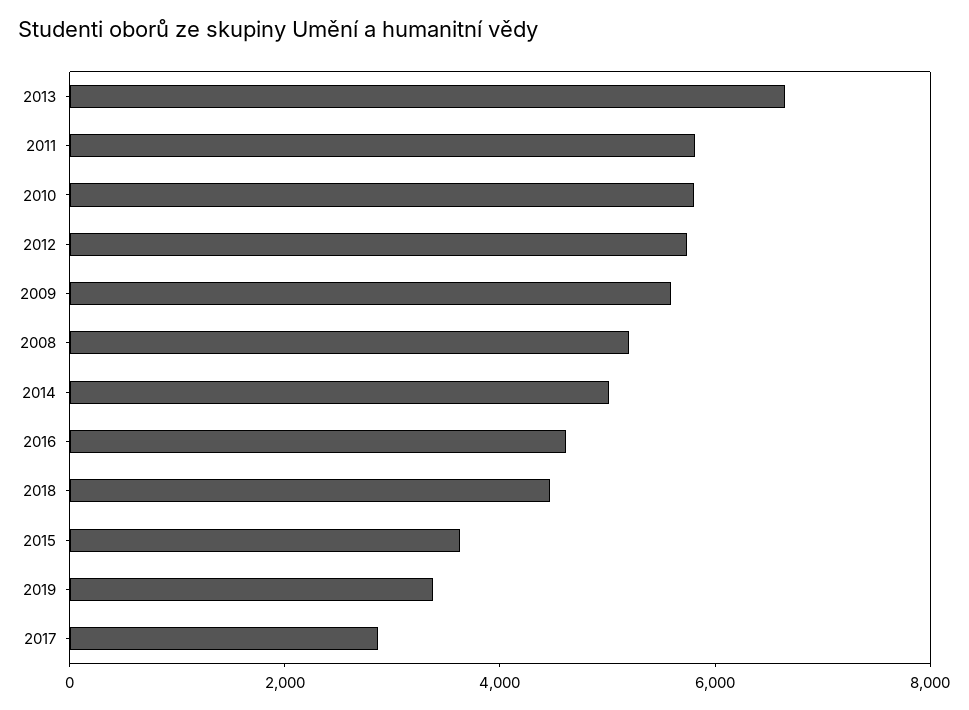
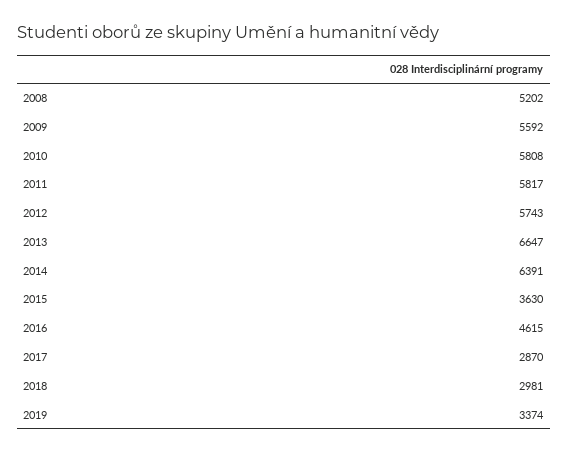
  {
    "2013": 6647,
    "2011": 5817,
    "2010": 5808,
    "2012": 5743,
    "2009": 5592,
    "2008": 5202,
-   "2014": 5000,
+   "2014": 6391,
    "2016": 4615,
-   "2018": 4500,
+   "2018": 2981,
    "2015": 3630,
    "2019": 3374,
    "2017": 2870
  }

